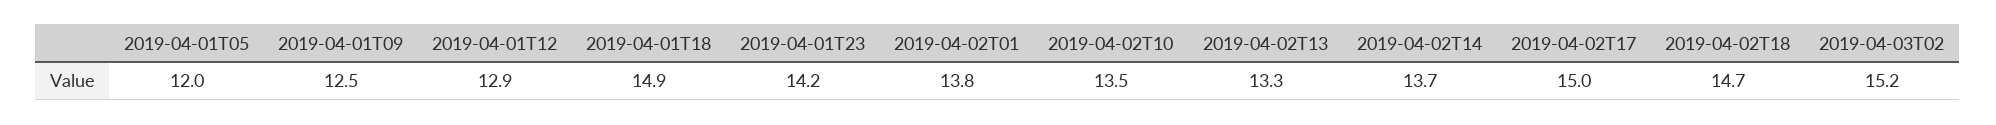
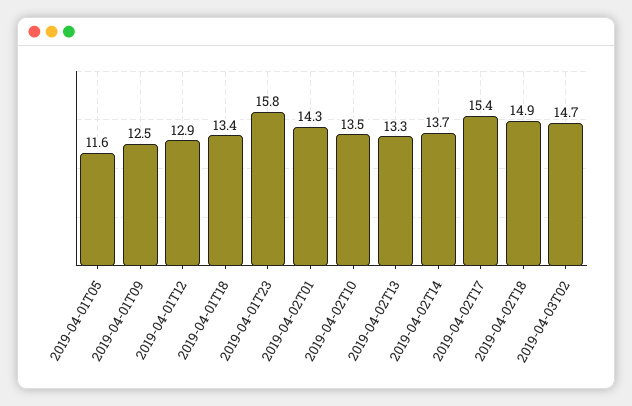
  {
-   "2019-04-01T05": 12,
+   "2019-04-01T05": 11.6,
    "2019-04-01T09": 12.5,
    "2019-04-01T12": 12.9,
-   "2019-04-01T18": 14.9,
+   "2019-04-01T18": 13.4,
-   "2019-04-01T23": 14.2,
+   "2019-04-01T23": 15.8,
-   "2019-04-02T01": 13.8,
+   "2019-04-02T01": 14.3,
    "2019-04-02T10": 13.5,
    "2019-04-02T13": 13.3,
    "2019-04-02T14": 13.7,
-   "2019-04-02T17": 15,
+   "2019-04-02T17": 15.4,
-   "2019-04-02T18": 14.7,
+   "2019-04-02T18": 14.9,
-   "2019-04-03T02": 15.2
+   "2019-04-03T02": 14.7
  }

